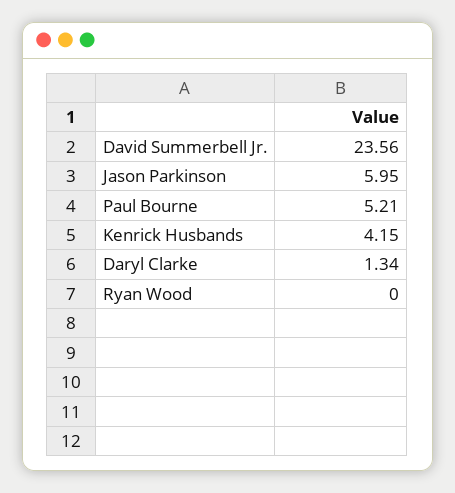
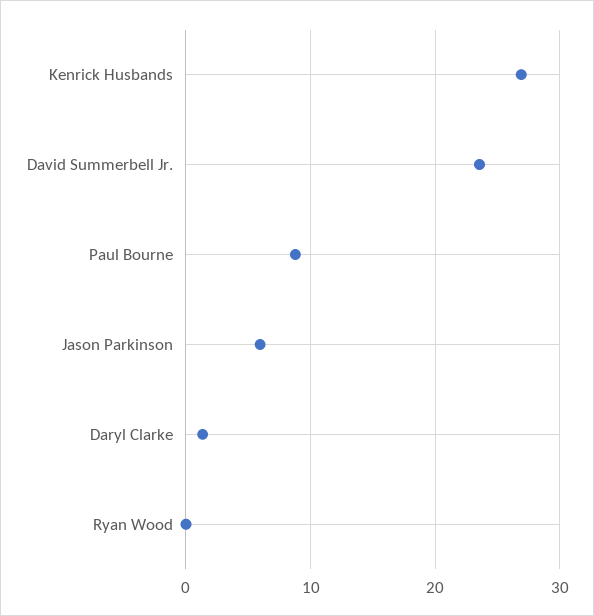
  {
    "David Summerbell Jr.": 23.56,
    "Jason Parkinson": 5.95,
-   "Paul Bourne": 5.21,
+   "Paul Bourne": 9,
-   "Kenrick Husbands": 4.15,
+   "Kenrick Husbands": 27,
    "Daryl Clarke": 1.34,
    "Ryan Wood": 0
  }

